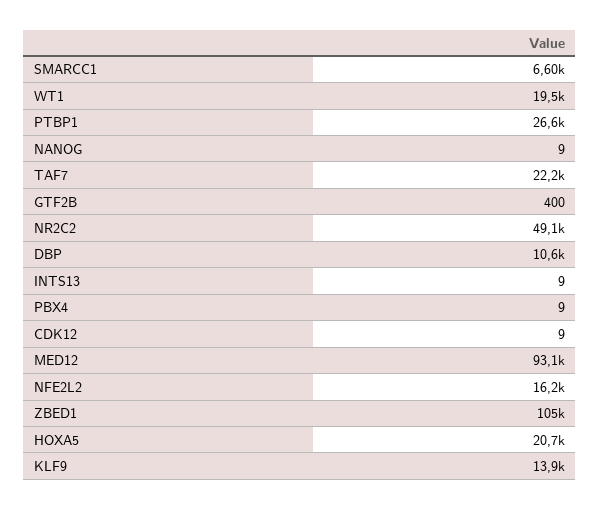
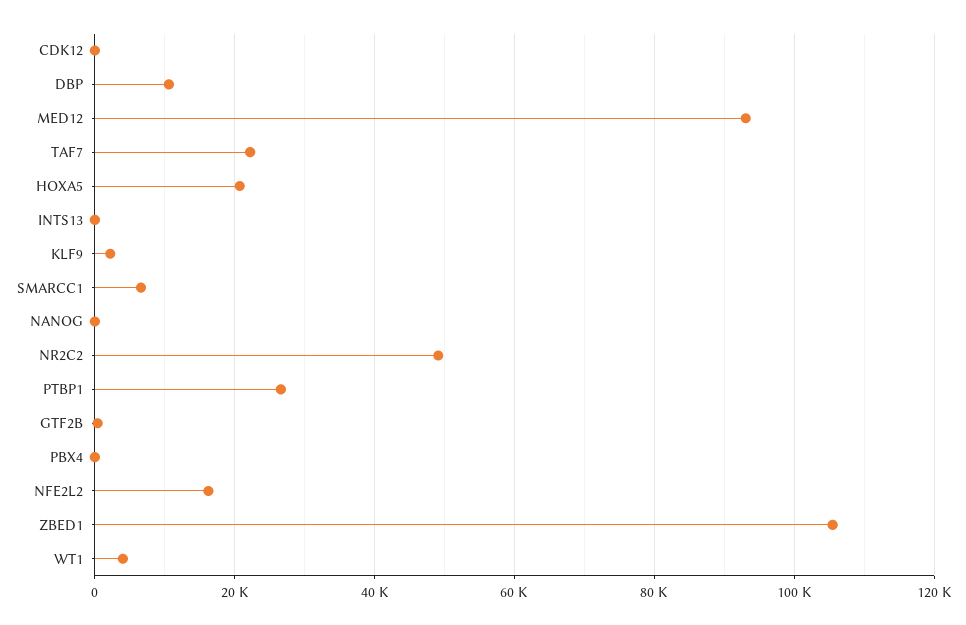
  {
    "SMARCC1": 6600,
-   "WT1": 19500,
+   "WT1": 4000,
    "PTBP1": 26600,
    "NANOG": 9,
    "TAF7": 22200,
    "GTF2B": 400,
    "NR2C2": 49100,
    "DBP": 10600,
    "INTS13": 9,
    "PBX4": 9,
    "CDK12": 9,
    "MED12": 93100,
    "NFE2L2": 16200,
    "ZBED1": 105000,
    "HOXA5": 20700,
-   "KLF9": 13900
+   "KLF9": 2000
  }

